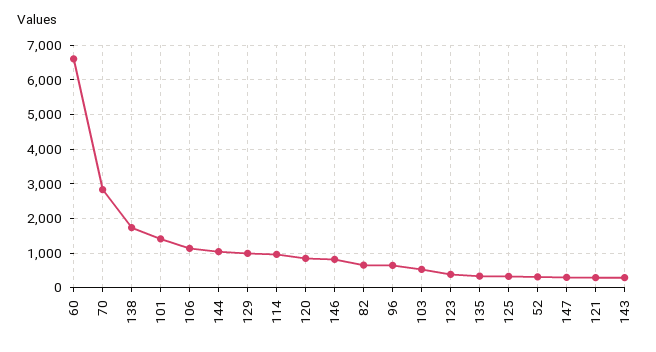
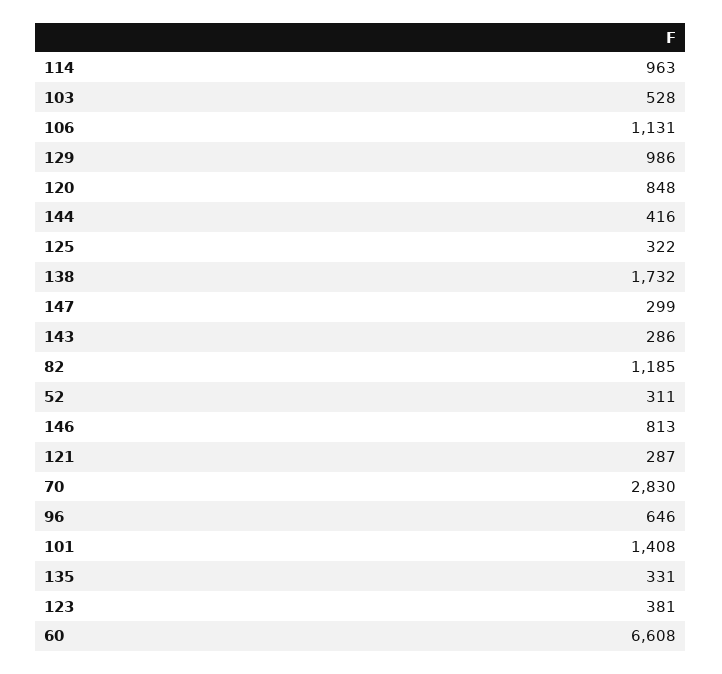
  {
    "60": 6608,
    "70": 2830,
    "138": 1732,
    "101": 1408,
    "106": 1131,
-   "144": 1000,
+   "144": 416,
    "129": 986,
    "114": 963,
    "120": 848,
    "146": 813,
-   "82": 600,
+   "82": 1185,
    "96": 646,
    "103": 528,
    "123": 381,
    "135": 331,
    "125": 322,
    "52": 311,
    "147": 299,
    "121": 287,
    "143": 286
  }

